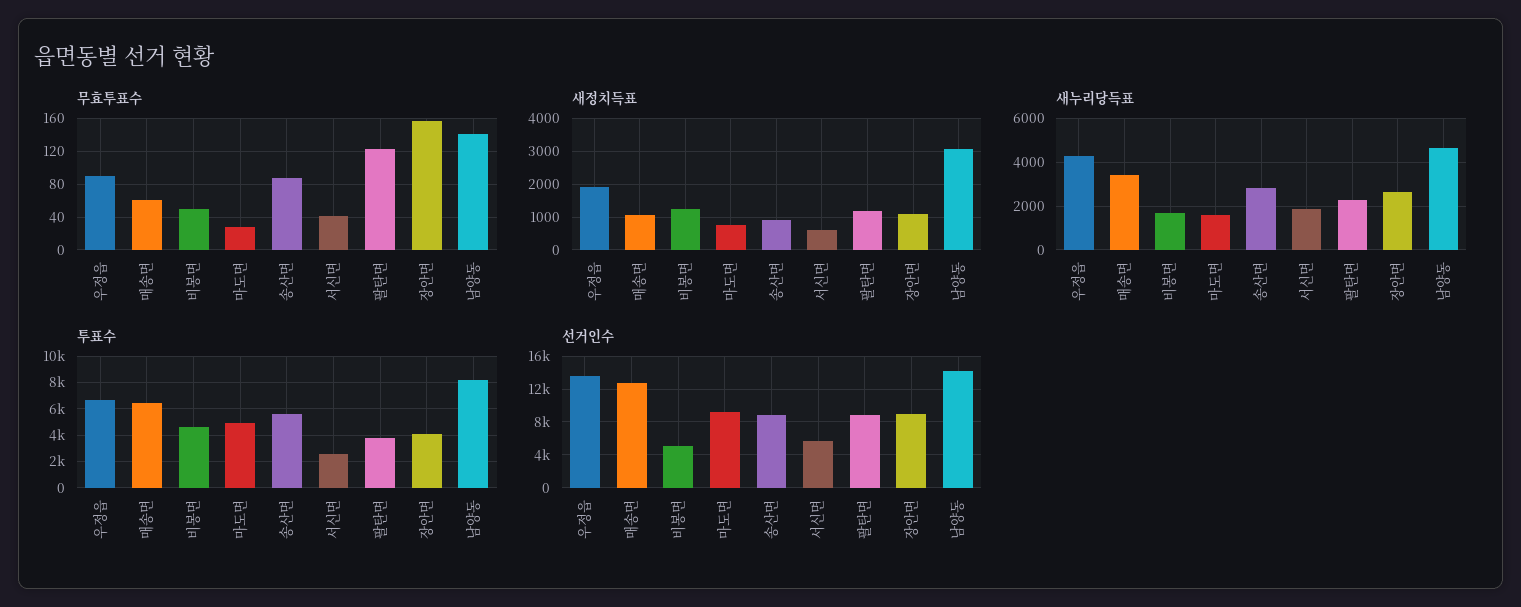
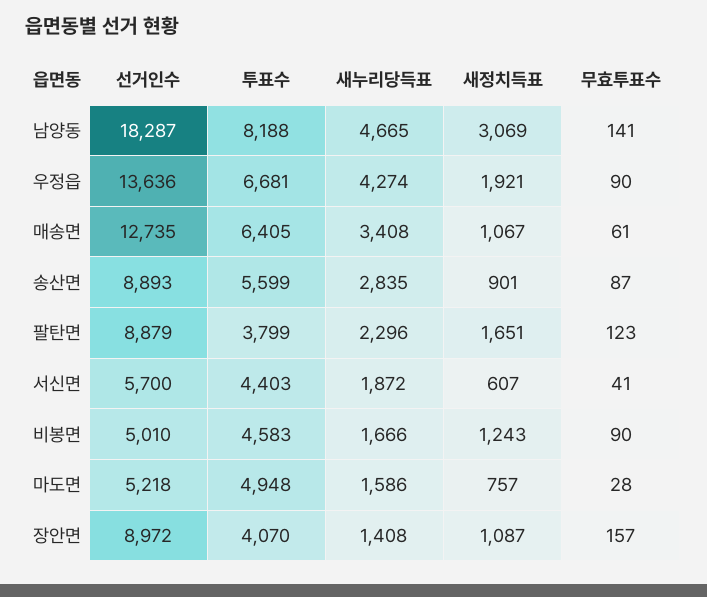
  {
    "무효투표수": {
      "우정읍": 90,
      "매송면": 61,
-     "비봉면": 50,
+     "비봉면": 90,
      "마도면": 28,
      "송산면": 87,
      "서신면": 41,
      "팔탄면": 123,
      "장안면": 157,
      "남양동": 141
    },
    "새정치득표": {
      "우정읍": 1921,
      "매송면": 1067,
      "비봉면": 1243,
      "마도면": 757,
      "송산면": 901,
      "서신면": 607,
-     "팔탄면": 1200,
+     "팔탄면": 1651,
      "장안면": 1087,
      "남양동": 3069
    },
    "새누리당득표": {
      "우정읍": 4274,
      "매송면": 3408,
      "비봉면": 1666,
      "마도면": 1586,
      "송산면": 2835,
      "서신면": 1872,
      "팔탄면": 2296,
-     "장안면": 2500,
+     "장안면": 1408,
      "남양동": 4665
    },
    "투표수": {
      "우정읍": 6681,
      "매송면": 6405,
      "비봉면": 4583,
      "마도면": 4948,
      "송산면": 5599,
-     "서신면": 2500,
+     "서신면": 4403,
      "팔탄면": 3799,
      "장안면": 4070,
      "남양동": 8188
    },
    "선거인수": {
      "우정읍": 13636,
      "매송면": 12735,
      "비봉면": 5010,
-     "마도면": 9000,
+     "마도면": 5218,
      "송산면": 8893,
      "서신면": 5700,
      "팔탄면": 8879,
      "장안면": 8972,
-     "남양동": 14000
+     "남양동": 18287
    }
  }

